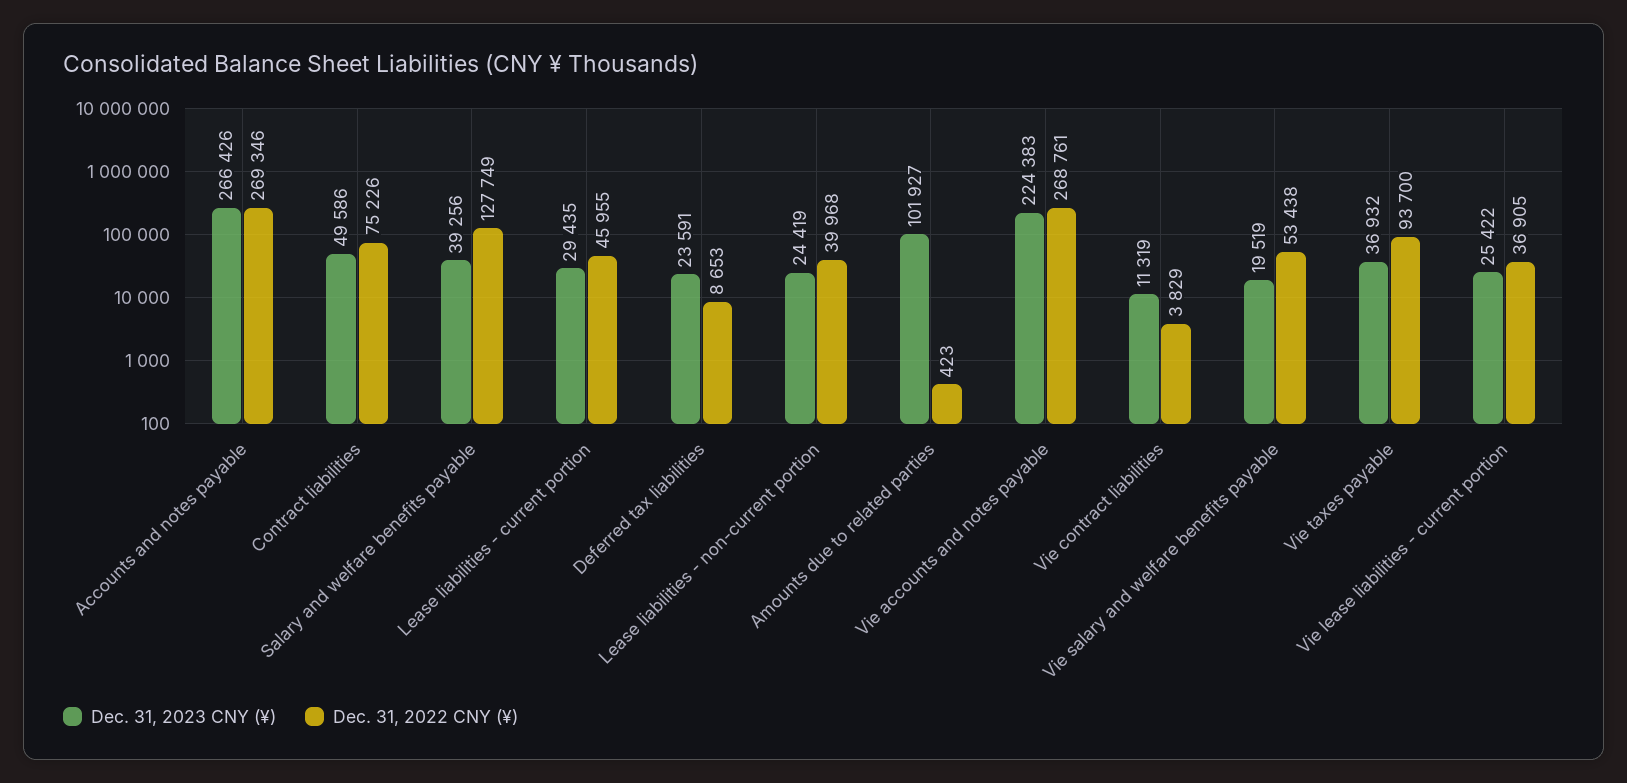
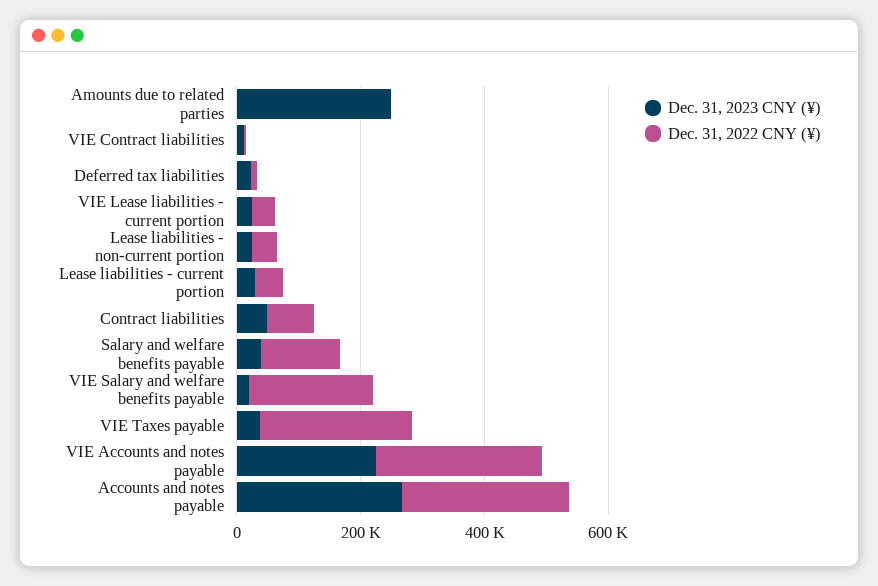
  {
    "Dec. 31, 2023 CNY (¥)": {
      "Accounts and notes payable": 266426,
      "Contract liabilities": 49586,
      "Salary and welfare benefits payable": 39256,
      "Lease liabilities - current portion": 29435,
      "Deferred tax liabilities": 23591,
      "Lease liabilities - non-current portion": 24419,
-     "Amounts due to related parties": 101927,
+     "Amounts due to related parties": 250000,
      "Vie accounts and notes payable": 224383,
      "Vie contract liabilities": 11319,
      "Vie salary and welfare benefits payable": 19519,
      "Vie taxes payable": 36932,
      "Vie lease liabilities - current portion": 25422
    },
    "Dec. 31, 2022 CNY (¥)": {
      "Accounts and notes payable": 269346,
      "Contract liabilities": 75226,
      "Salary and welfare benefits payable": 127749,
      "Lease liabilities - current portion": 45955,
      "Deferred tax liabilities": 8653,
      "Lease liabilities - non-current portion": 39968,
      "Amounts due to related parties": 423,
      "Vie accounts and notes payable": 268761,
      "Vie contract liabilities": 3829,
-     "Vie salary and welfare benefits payable": 53438,
+     "Vie salary and welfare benefits payable": 200000,
-     "Vie taxes payable": 93700,
+     "Vie taxes payable": 250000,
      "Vie lease liabilities - current portion": 36905
    }
  }

